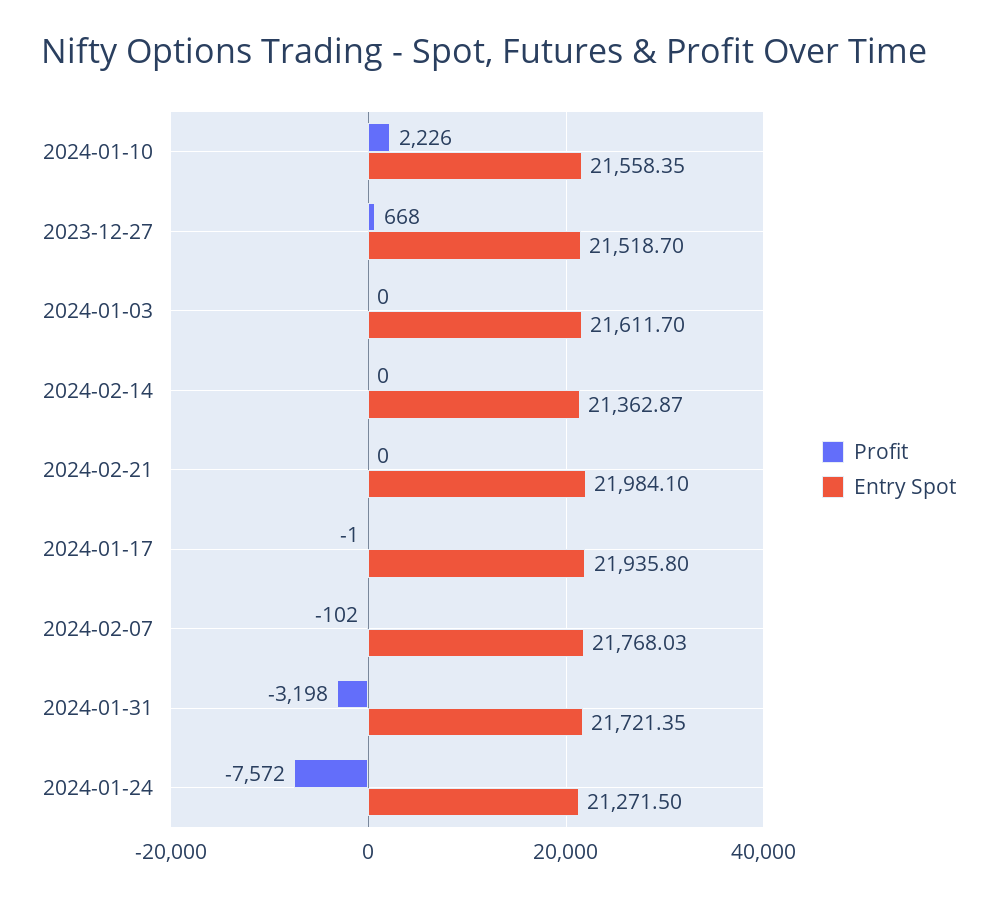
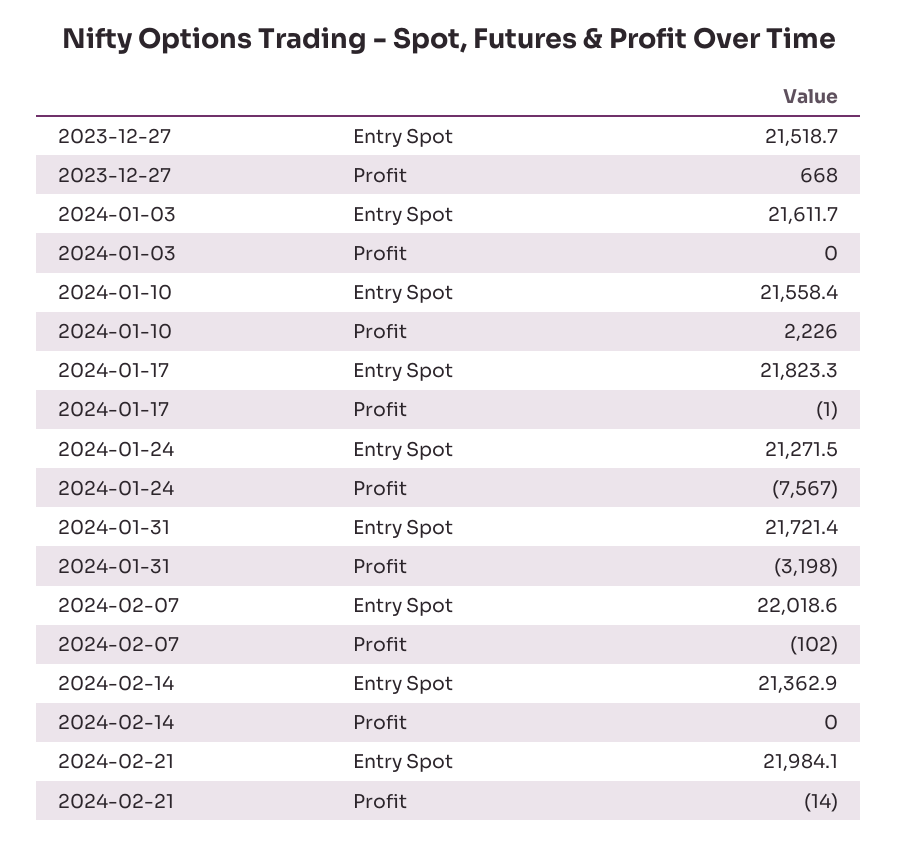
  {
    "Profit": {
      "2024-01-10": 2226,
      "2023-12-27": 668,
      "2024-01-03": 0,
      "2024-02-14": 0,
-     "2024-02-21": 0,
+     "2024-02-21": -14,
      "2024-01-17": -1,
      "2024-02-07": -102,
      "2024-01-31": -3198,
-     "2024-01-24": -7572
+     "2024-01-24": -7567
    },
    "Entry Spot": {
      "2024-01-10": 21558.35,
      "2023-12-27": 21518.7,
      "2024-01-03": 21611.7,
      "2024-02-14": 21362.87,
      "2024-02-21": 21984.1,
-     "2024-01-17": 21935.8,
+     "2024-01-17": 21823.3,
-     "2024-02-07": 21768.03,
+     "2024-02-07": 22018.6,
      "2024-01-31": 21721.35,
      "2024-01-24": 21271.5
    }
  }

